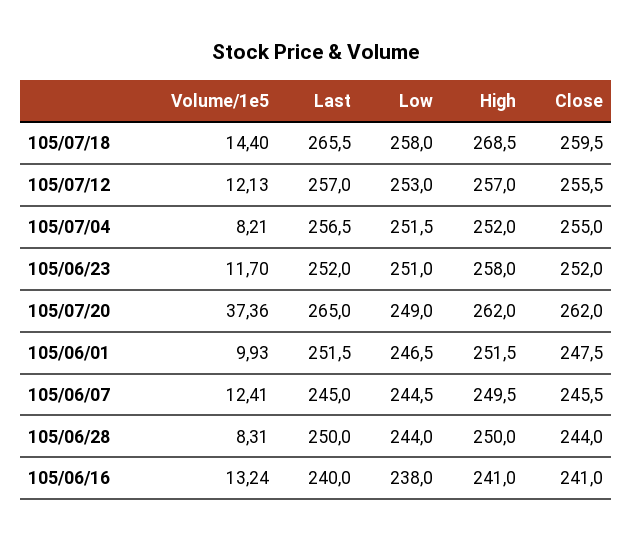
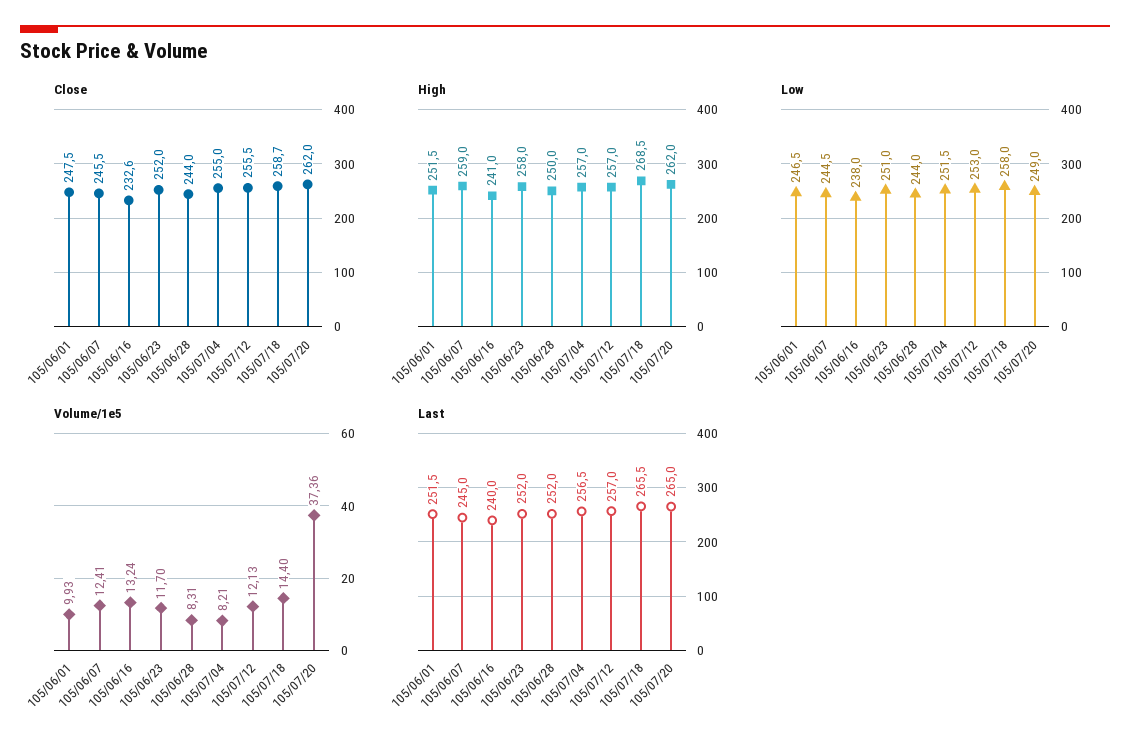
  {
    "Volume/1e5": {
      "105/07/18": 14.4,
      "105/07/12": 12.13,
      "105/07/04": 8.21,
      "105/06/23": 11.7,
      "105/07/20": 37.36,
      "105/06/01": 9.93,
      "105/06/07": 12.41,
      "105/06/28": 8.31,
      "105/06/16": 13.24
    },
    "Last": {
      "105/07/18": 265.5,
      "105/07/12": 257,
      "105/07/04": 256.5,
      "105/06/23": 252,
      "105/07/20": 265,
      "105/06/01": 251.5,
      "105/06/07": 245,
-     "105/06/28": 250,
+     "105/06/28": 252,
      "105/06/16": 240
    },
    "Low": {
      "105/07/18": 258,
      "105/07/12": 253,
      "105/07/04": 251.5,
      "105/06/23": 251,
      "105/07/20": 249,
      "105/06/01": 246.5,
      "105/06/07": 244.5,
      "105/06/28": 244,
      "105/06/16": 238
    },
    "High": {
      "105/07/18": 268.5,
      "105/07/12": 257,
-     "105/07/04": 252,
+     "105/07/04": 257,
      "105/06/23": 258,
      "105/07/20": 262,
      "105/06/01": 251.5,
-     "105/06/07": 249.5,
+     "105/06/07": 259,
      "105/06/28": 250,
      "105/06/16": 241
    },
    "Close": {
-     "105/07/18": 259.5,
+     "105/07/18": 258.7,
      "105/07/12": 255.5,
      "105/07/04": 255,
      "105/06/23": 252,
      "105/07/20": 262,
      "105/06/01": 247.5,
      "105/06/07": 245.5,
      "105/06/28": 244,
-     "105/06/16": 241
+     "105/06/16": 232.6
    }
  }

